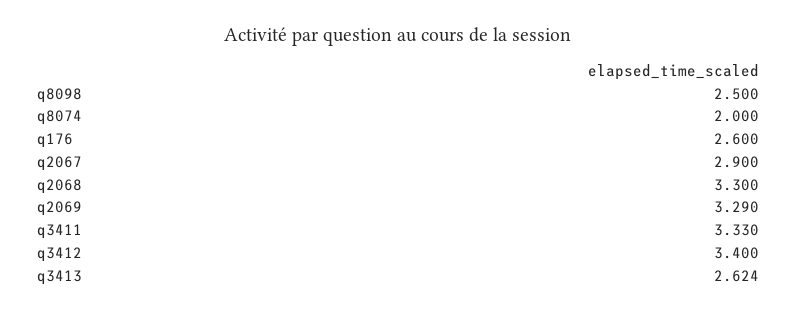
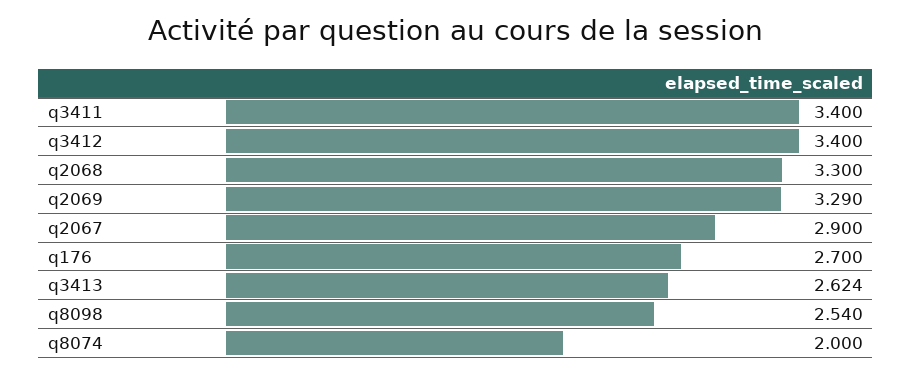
  {
-   "q8098": 2.5,
+   "q8098": 2.54,
    "q8074": 2,
-   "q176": 2.6,
+   "q176": 2.7,
    "q2067": 2.9,
    "q2068": 3.3,
    "q2069": 3.29,
-   "q3411": 3.33,
+   "q3411": 3.4,
    "q3412": 3.4,
    "q3413": 2.624
  }

